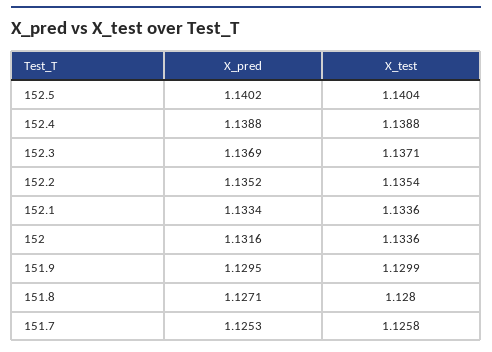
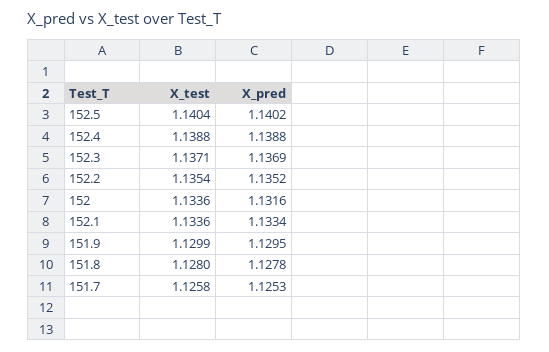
  {
    "X_pred": {
      "152.5": 1.1402,
      "152.4": 1.1388,
      "152.3": 1.1369,
      "152.2": 1.1352,
      "152.1": 1.1334,
      "152": 1.1316,
      "151.9": 1.1295,
-     "151.8": 1.1271,
+     "151.8": 1.1278,
      "151.7": 1.1253
    },
    "X_test": {
      "152.5": 1.1404,
      "152.4": 1.1388,
      "152.3": 1.1371,
      "152.2": 1.1354,
      "152.1": 1.1336,
      "152": 1.1336,
      "151.9": 1.1299,
      "151.8": 1.128,
      "151.7": 1.1258
    }
  }

